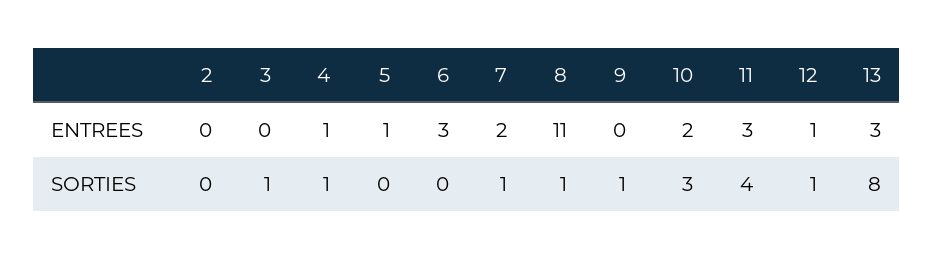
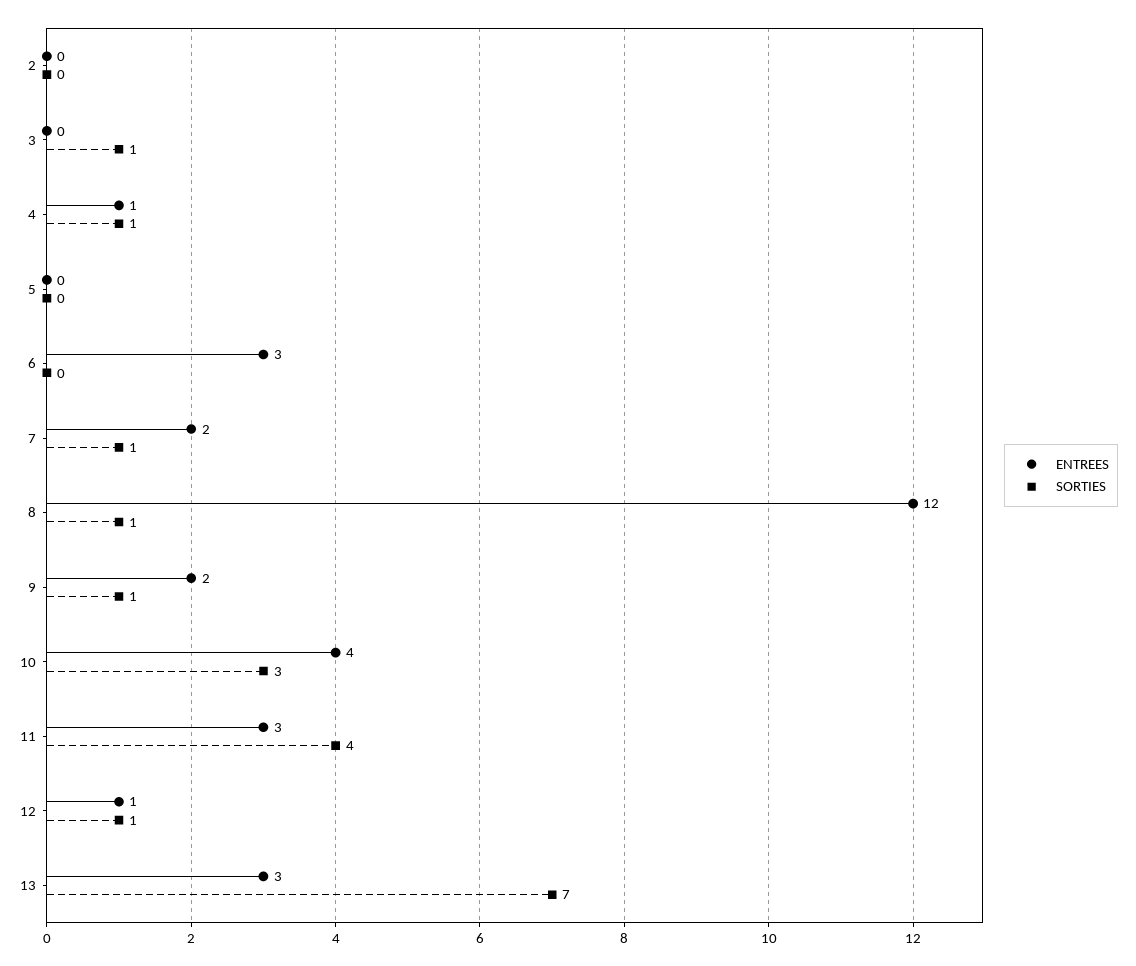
  {
    "ENTREES": {
      "2": 0,
      "3": 0,
      "4": 1,
-     "5": 1,
+     "5": 0,
      "6": 3,
      "7": 2,
-     "8": 11,
+     "8": 12,
-     "9": 0,
+     "9": 2,
-     "10": 2,
+     "10": 4,
      "11": 3,
      "12": 1,
      "13": 3
    },
    "SORTIES": {
      "2": 0,
      "3": 1,
      "4": 1,
      "5": 0,
      "6": 0,
      "7": 1,
      "8": 1,
      "9": 1,
      "10": 3,
      "11": 4,
      "12": 1,
-     "13": 8
+     "13": 7
    }
  }

